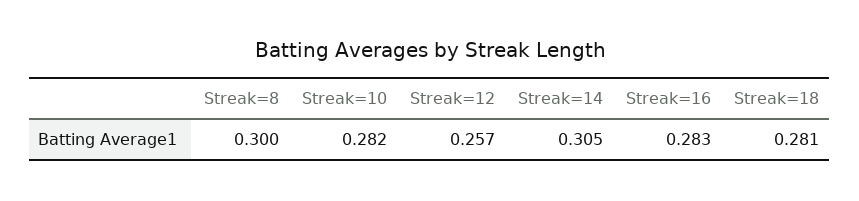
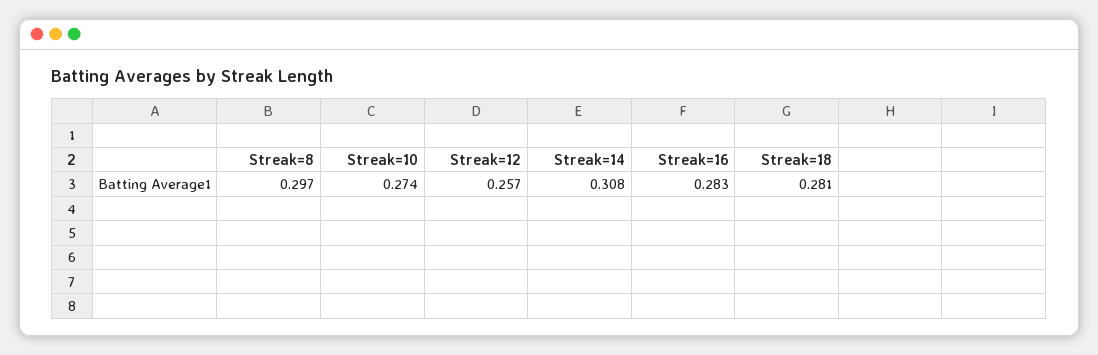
  {
-   "Streak=8": 0.3,
+   "Streak=8": 0.297,
-   "Streak=10": 0.282,
+   "Streak=10": 0.274,
    "Streak=12": 0.257,
-   "Streak=14": 0.305,
+   "Streak=14": 0.308,
    "Streak=16": 0.283,
    "Streak=18": 0.281
  }

